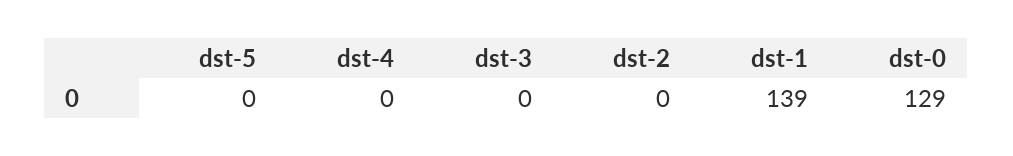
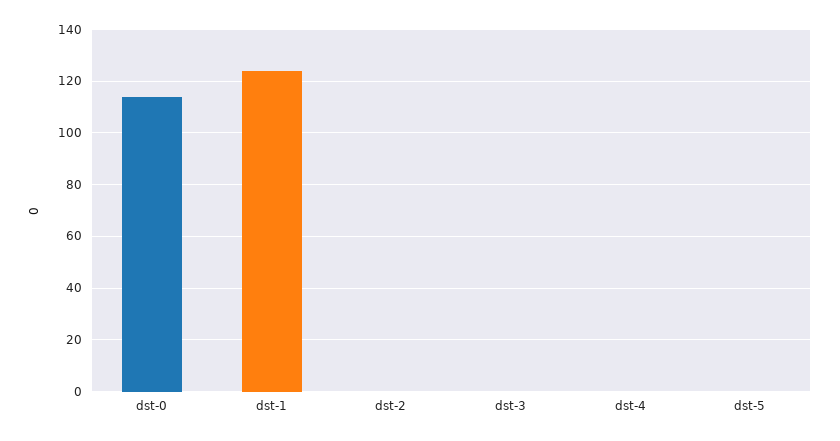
  {
    "dst-5": 0,
    "dst-4": 0,
    "dst-3": 0,
    "dst-2": 0,
-   "dst-1": 139,
+   "dst-1": 125,
-   "dst-0": 129
+   "dst-0": 115
  }

